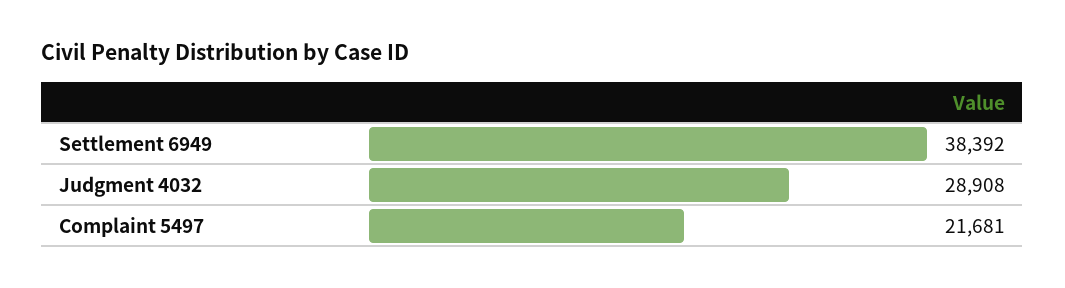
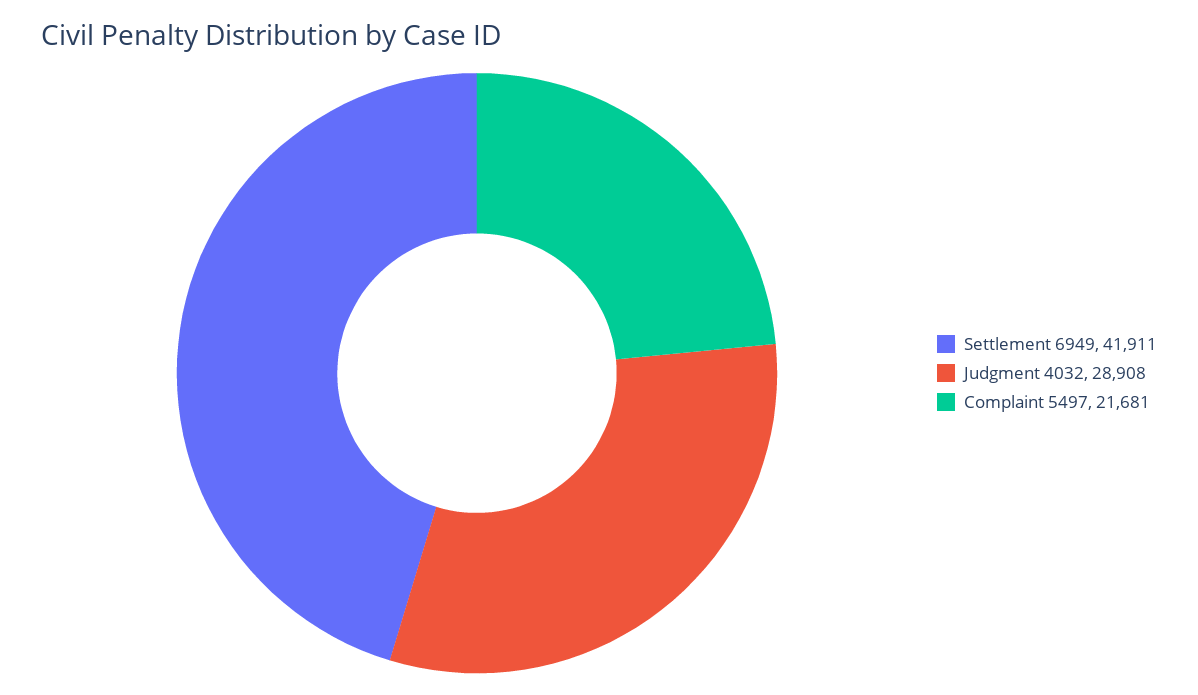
  {
-   "Settlement 6949": 38392,
+   "Settlement 6949": 41911,
    "Judgment 4032": 28908,
    "Complaint 5497": 21681
  }

